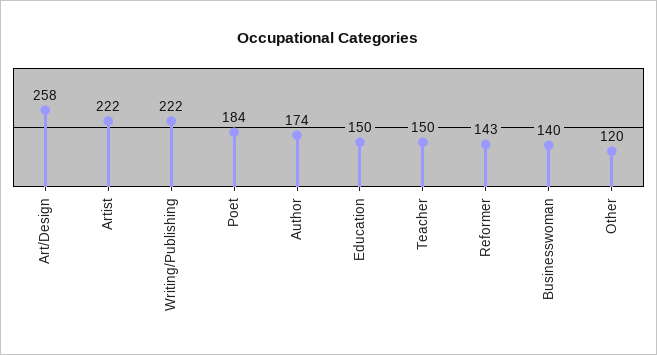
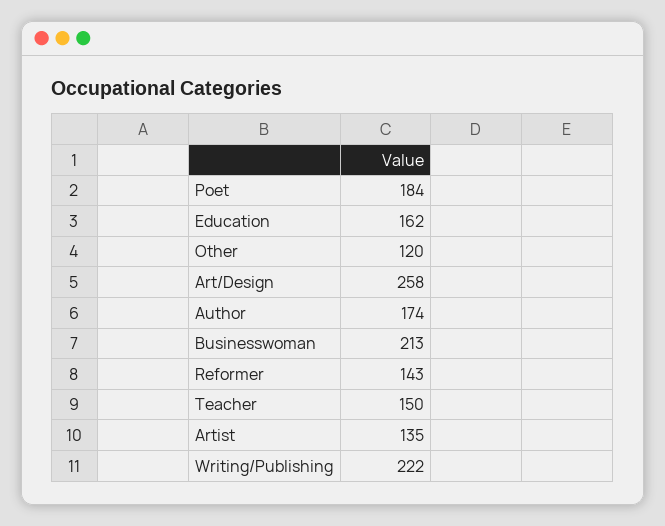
  {
    "Art/Design": 258,
-   "Artist": 222,
+   "Artist": 135,
    "Writing/Publishing": 222,
    "Poet": 184,
    "Author": 174,
-   "Education": 150,
+   "Education": 162,
    "Teacher": 150,
    "Reformer": 143,
-   "Businesswoman": 140,
+   "Businesswoman": 213,
    "Other": 120
  }

